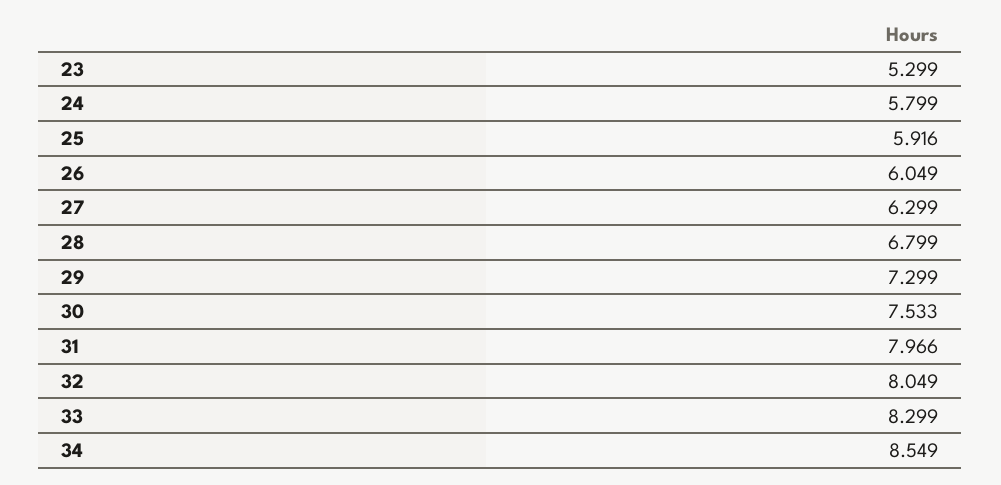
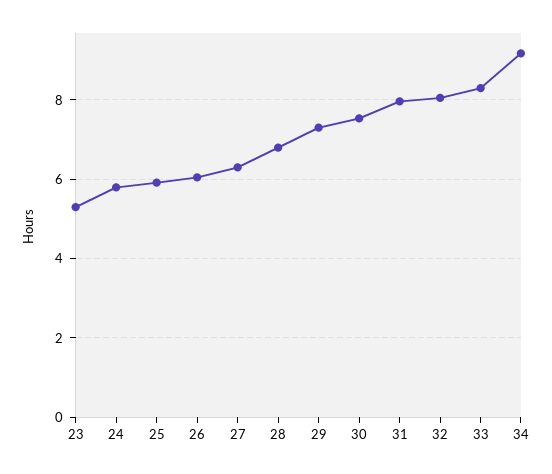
  {
    "23": 5.299,
    "24": 5.799,
    "25": 5.916,
    "26": 6.049,
    "27": 6.299,
    "28": 6.799,
    "29": 7.299,
    "30": 7.533,
    "31": 7.966,
    "32": 8.049,
    "33": 8.299,
-   "34": 8.549
+   "34": 9.2
  }

